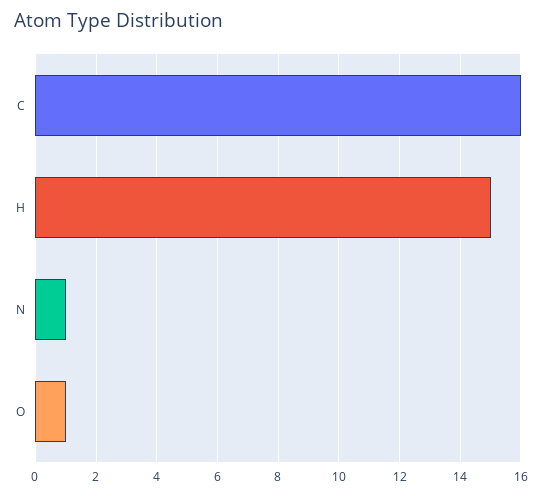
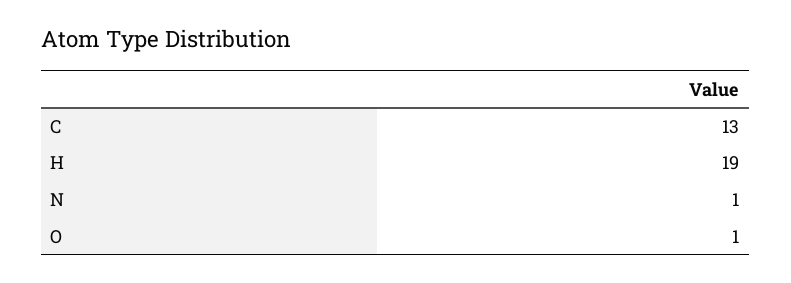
  {
-   "C": 16,
+   "C": 13,
-   "H": 15,
+   "H": 19,
    "N": 1,
    "O": 1
  }

